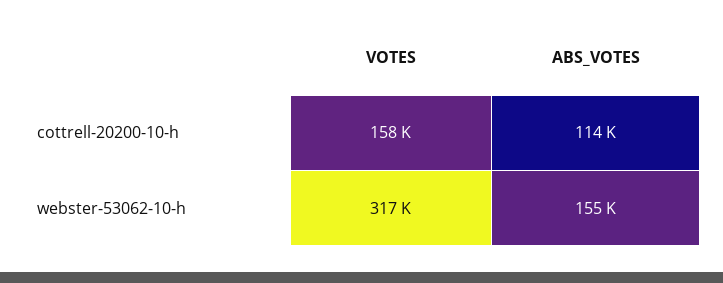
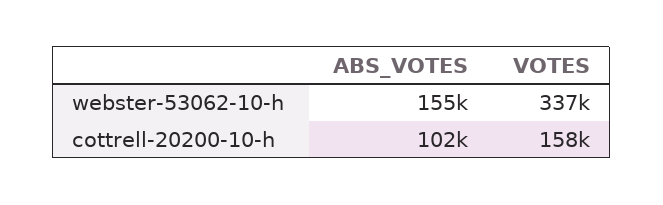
  {
    "VOTES": {
      "cottrell-20200-10-h": 158000,
-     "webster-53062-10-h": 317000
+     "webster-53062-10-h": 337000
    },
    "ABS_VOTES": {
-     "cottrell-20200-10-h": 114000,
+     "cottrell-20200-10-h": 102000,
      "webster-53062-10-h": 155000
    }
  }

